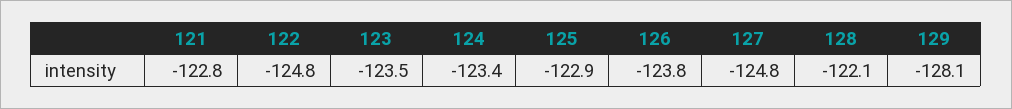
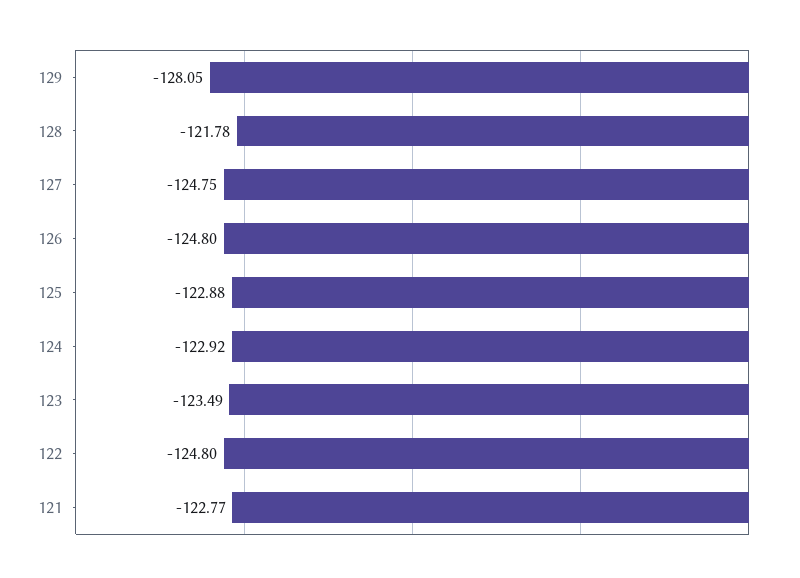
  {
    "121": -122.77,
    "122": -124.8,
    "123": -123.49,
-   "124": -123.4,
+   "124": -122.92,
    "125": -122.88,
-   "126": -123.8,
+   "126": -124.8,
    "127": -124.75,
-   "128": -122.1,
+   "128": -121.78,
    "129": -128.05
  }

